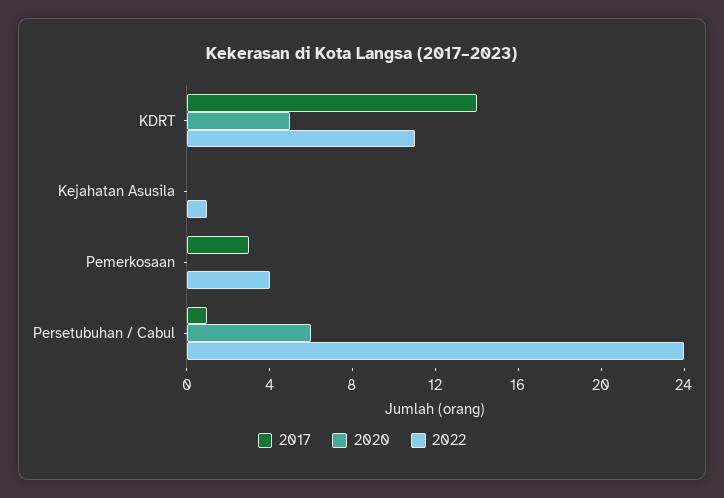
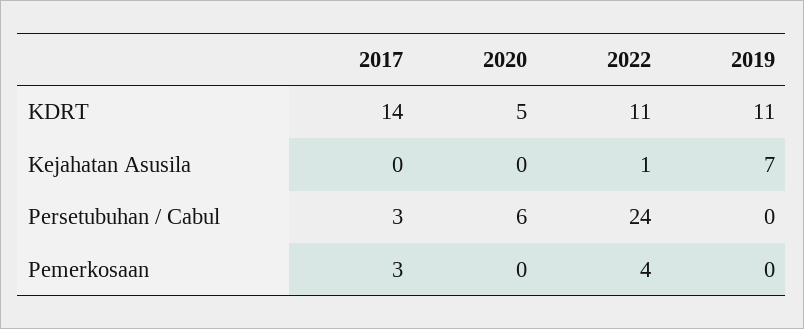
  {
    "2017": {
      "KDRT": 14,
      "Kejahatan Asusila": 0,
      "Pemerkosaan": 3,
-     "Persetubuhan / Cabul": 1
+     "Persetubuhan / Cabul": 3
    },
    "2020": {
      "KDRT": 5,
      "Kejahatan Asusila": 0,
      "Pemerkosaan": 0,
      "Persetubuhan / Cabul": 6
    },
    "2022": {
      "KDRT": 11,
      "Kejahatan Asusila": 1,
      "Pemerkosaan": 4,
      "Persetubuhan / Cabul": 24
-   }
+   },
+   "2019": {
+     "KDRT": 11,
+     "Kejahatan Asusila": 7,
+     "Persetubuhan / Cabul": 0,
+     "Pemerkosaan": 0
+   }
  }

